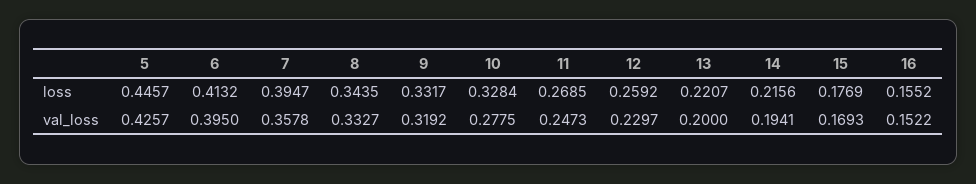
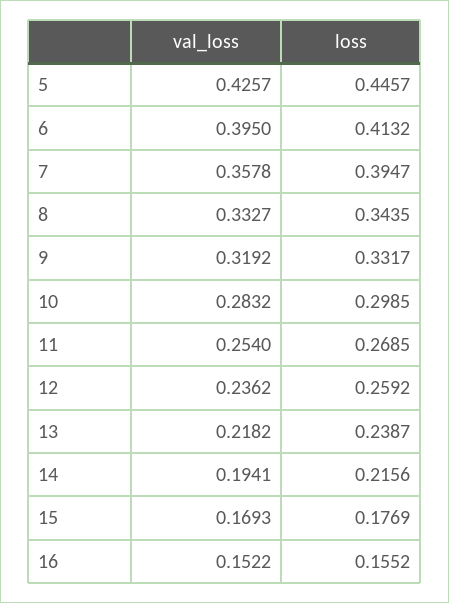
  {
    "5": {
      "loss": 0.4457,
      "val_loss": 0.4257
    },
    "6": {
      "loss": 0.4132,
      "val_loss": 0.395
    },
    "7": {
      "loss": 0.3947,
      "val_loss": 0.3578
    },
    "8": {
      "loss": 0.3435,
      "val_loss": 0.3327
    },
    "9": {
      "loss": 0.3317,
      "val_loss": 0.3192
    },
    "10": {
-     "loss": 0.3284,
+     "loss": 0.2985,
-     "val_loss": 0.2775
+     "val_loss": 0.2832
    },
    "11": {
      "loss": 0.2685,
-     "val_loss": 0.2473
+     "val_loss": 0.254
    },
    "12": {
      "loss": 0.2592,
-     "val_loss": 0.2297
+     "val_loss": 0.2362
    },
    "13": {
-     "loss": 0.2207,
+     "loss": 0.2387,
-     "val_loss": 0.2
+     "val_loss": 0.2182
    },
    "14": {
      "loss": 0.2156,
      "val_loss": 0.1941
    },
    "15": {
      "loss": 0.1769,
      "val_loss": 0.1693
    },
    "16": {
      "loss": 0.1552,
      "val_loss": 0.1522
    }
  }

